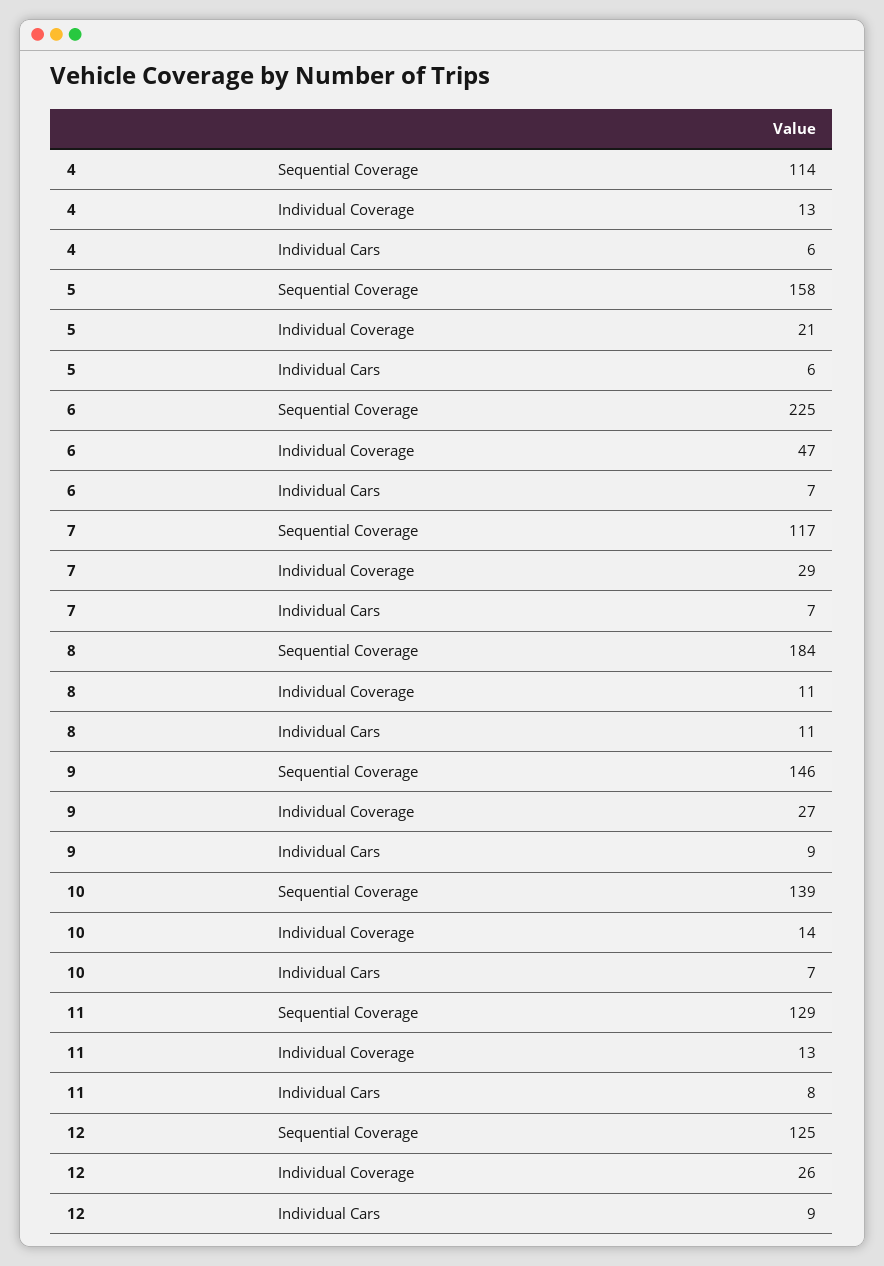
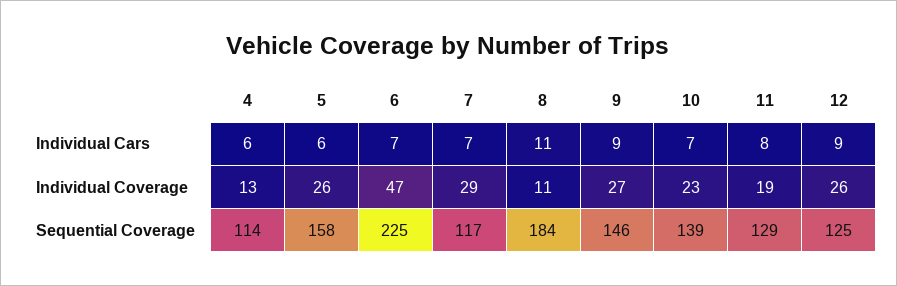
  {
    "4": {
      "Sequential Coverage": 114,
      "Individual Coverage": 13,
      "Individual Cars": 6
    },
    "5": {
      "Sequential Coverage": 158,
-     "Individual Coverage": 21,
+     "Individual Coverage": 26,
      "Individual Cars": 6
    },
    "6": {
      "Sequential Coverage": 225,
      "Individual Coverage": 47,
      "Individual Cars": 7
    },
    "7": {
      "Sequential Coverage": 117,
      "Individual Coverage": 29,
      "Individual Cars": 7
    },
    "8": {
      "Sequential Coverage": 184,
      "Individual Coverage": 11,
      "Individual Cars": 11
    },
    "9": {
      "Sequential Coverage": 146,
      "Individual Coverage": 27,
      "Individual Cars": 9
    },
    "10": {
      "Sequential Coverage": 139,
-     "Individual Coverage": 14,
+     "Individual Coverage": 23,
      "Individual Cars": 7
    },
    "11": {
      "Sequential Coverage": 129,
-     "Individual Coverage": 13,
+     "Individual Coverage": 19,
      "Individual Cars": 8
    },
    "12": {
      "Sequential Coverage": 125,
      "Individual Coverage": 26,
      "Individual Cars": 9
    }
  }

